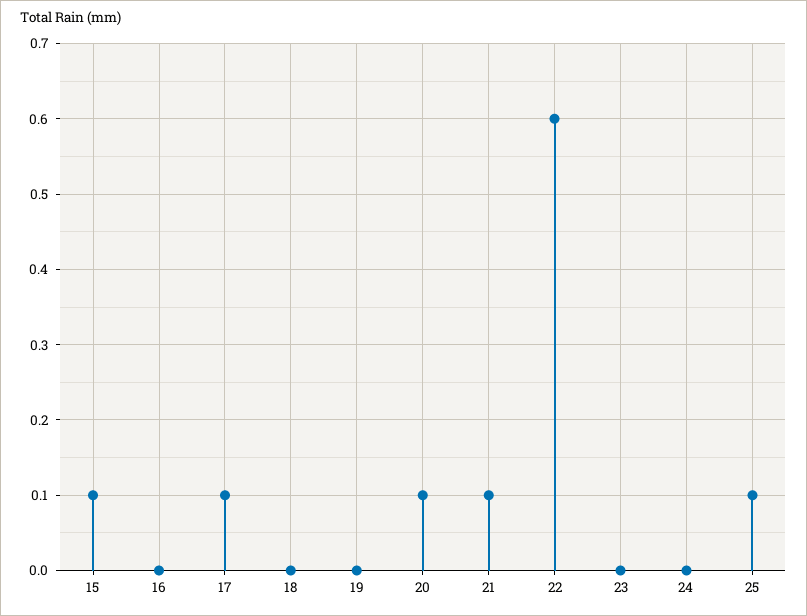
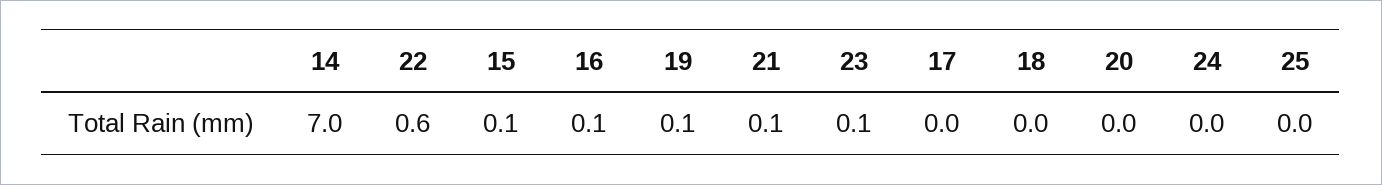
  {
    "15": 0.1,
-   "16": 0,
+   "16": 0.1,
-   "17": 0.1,
+   "17": 0,
    "18": 0,
-   "19": 0,
+   "19": 0.1,
-   "20": 0.1,
+   "20": 0,
    "21": 0.1,
    "22": 0.6,
-   "23": 0,
+   "23": 0.1,
    "24": 0,
-   "25": 0.1
+   "25": 0,
+   "14": 7
  }

